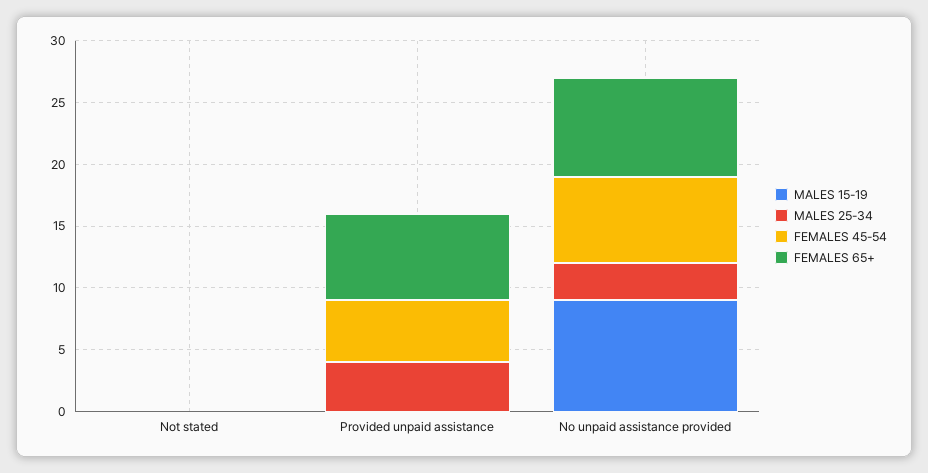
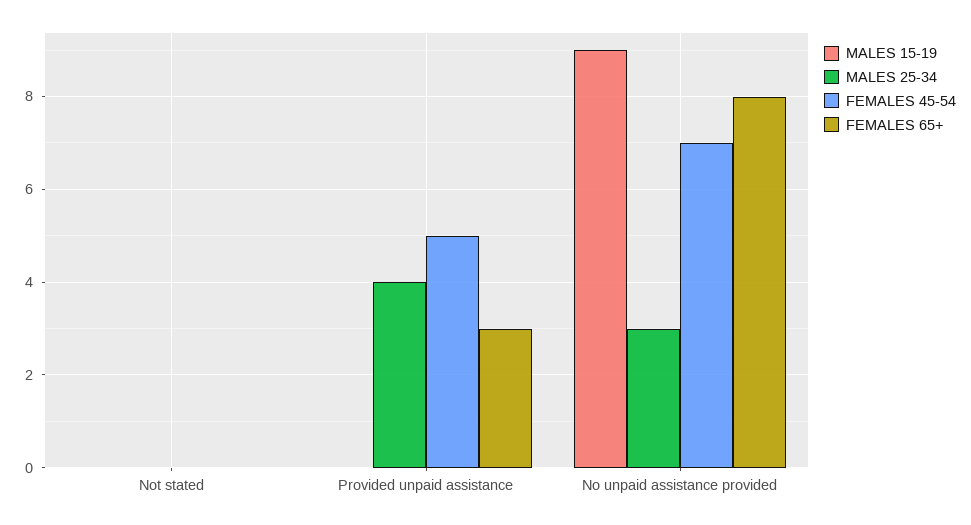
  {
    "MALES 15-19": {
      "Not stated": 0,
      "Provided unpaid assistance": 0,
      "No unpaid assistance provided": 9
    },
    "MALES 25-34": {
      "Not stated": 0,
      "Provided unpaid assistance": 4,
      "No unpaid assistance provided": 3
    },
    "FEMALES 45-54": {
      "Not stated": 0,
      "Provided unpaid assistance": 5,
      "No unpaid assistance provided": 7
    },
    "FEMALES 65+": {
      "Not stated": 0,
-     "Provided unpaid assistance": 7,
+     "Provided unpaid assistance": 3,
      "No unpaid assistance provided": 8
    }
  }

